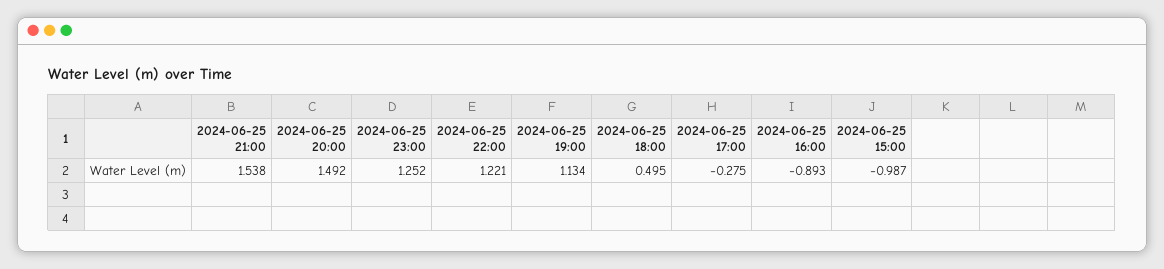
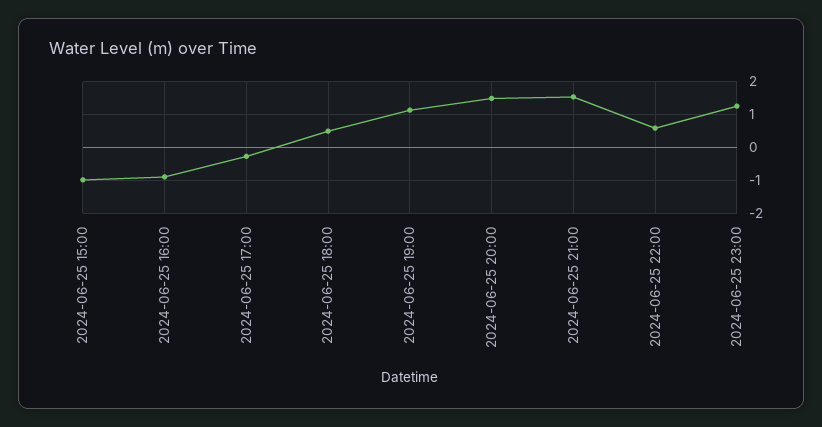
  {
    "2024-06-25 21:00": 1.538,
    "2024-06-25 20:00": 1.492,
    "2024-06-25 23:00": 1.252,
-   "2024-06-25 22:00": 1.221,
+   "2024-06-25 22:00": 0.6,
    "2024-06-25 19:00": 1.134,
    "2024-06-25 18:00": 0.495,
    "2024-06-25 17:00": -0.275,
    "2024-06-25 16:00": -0.893,
    "2024-06-25 15:00": -0.987
  }

